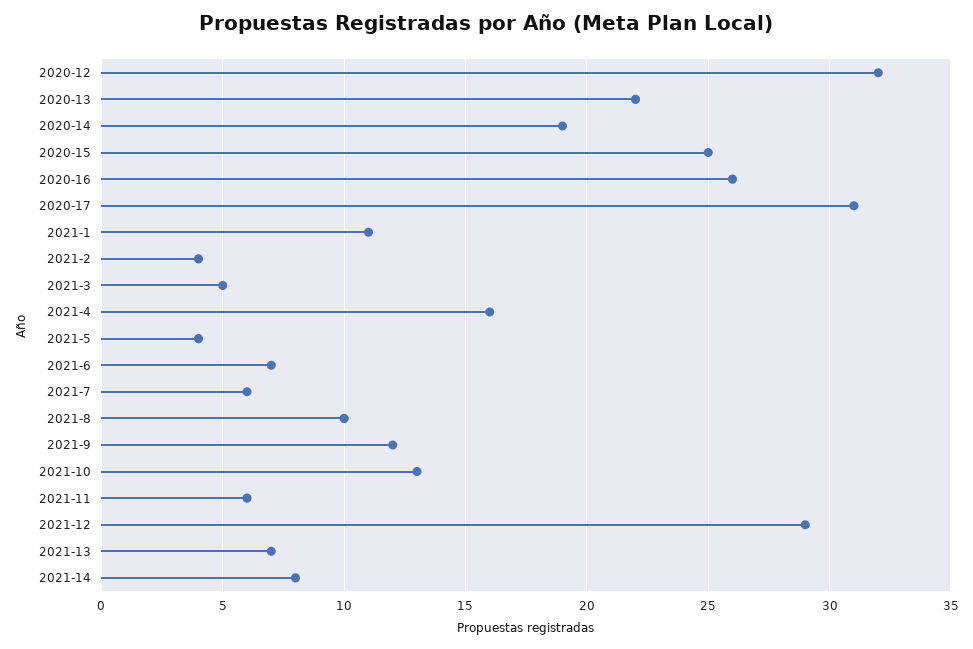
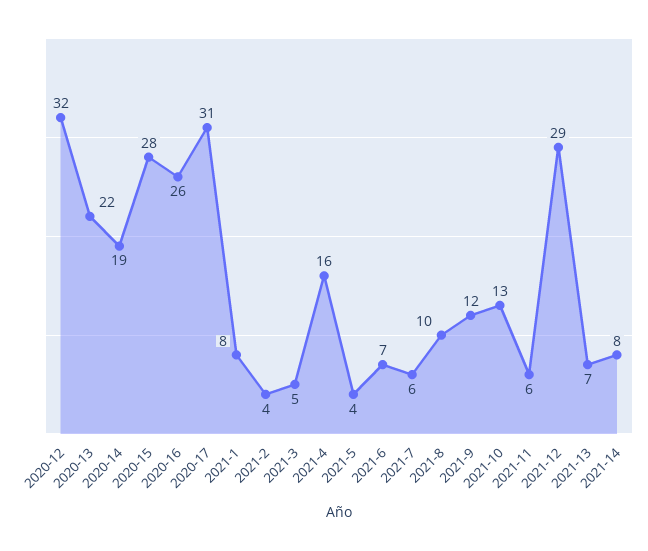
  {
    "2020-12": 32,
    "2020-13": 22,
    "2020-14": 19,
-   "2020-15": 25,
+   "2020-15": 28,
    "2020-16": 26,
    "2020-17": 31,
-   "2021-1": 11,
+   "2021-1": 8,
    "2021-2": 4,
    "2021-3": 5,
    "2021-4": 16,
    "2021-5": 4,
    "2021-6": 7,
    "2021-7": 6,
    "2021-8": 10,
    "2021-9": 12,
    "2021-10": 13,
    "2021-11": 6,
    "2021-12": 29,
    "2021-13": 7,
    "2021-14": 8
  }

